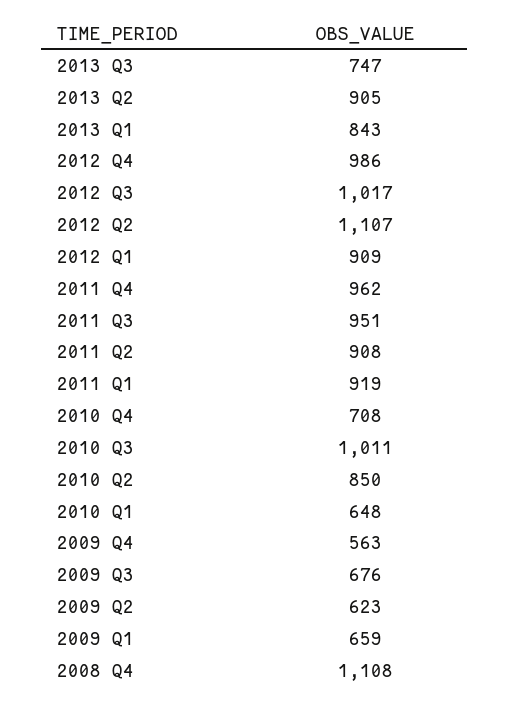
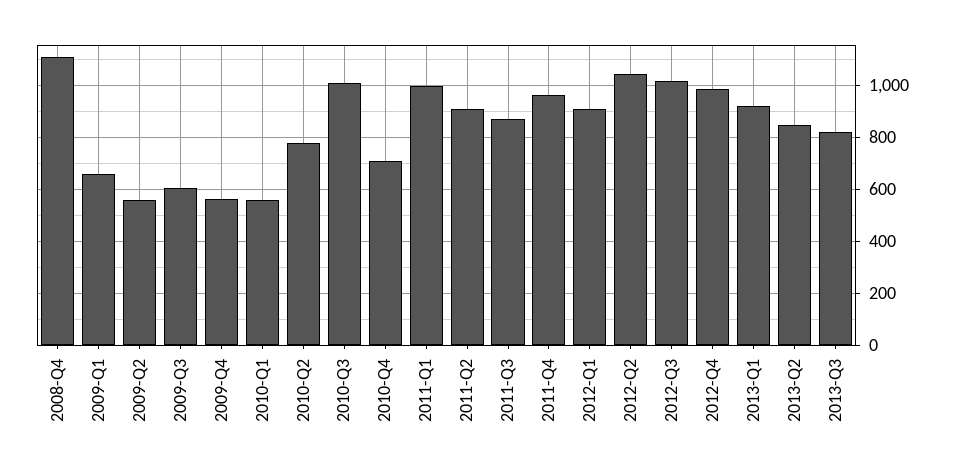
  {
-   "2013 Q3": 747,
+   "2013 Q3": 825,
-   "2013 Q2": 905,
+   "2013 Q2": 850,
-   "2013 Q1": 843,
+   "2013 Q1": 925,
    "2012 Q4": 986,
    "2012 Q3": 1017,
-   "2012 Q2": 1107,
+   "2012 Q2": 1050,
    "2012 Q1": 909,
    "2011 Q4": 962,
-   "2011 Q3": 951,
+   "2011 Q3": 875,
    "2011 Q2": 908,
-   "2011 Q1": 919,
+   "2011 Q1": 1000,
    "2010 Q4": 708,
    "2010 Q3": 1011,
-   "2010 Q2": 850,
+   "2010 Q2": 775,
-   "2010 Q1": 648,
+   "2010 Q1": 550,
    "2009 Q4": 563,
-   "2009 Q3": 676,
+   "2009 Q3": 600,
-   "2009 Q2": 623,
+   "2009 Q2": 550,
    "2009 Q1": 659,
    "2008 Q4": 1108
  }

